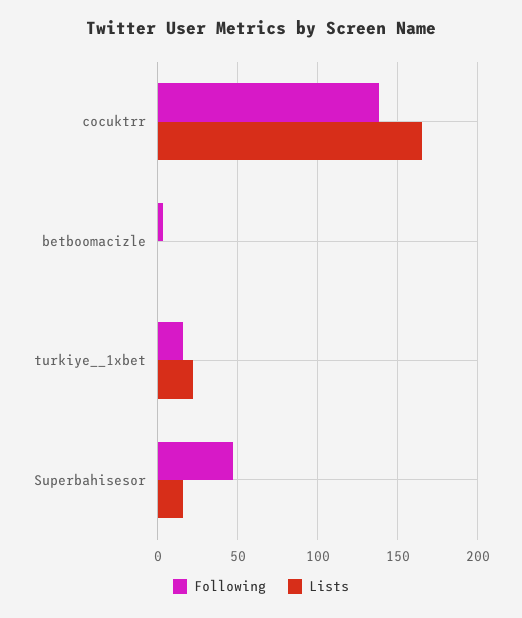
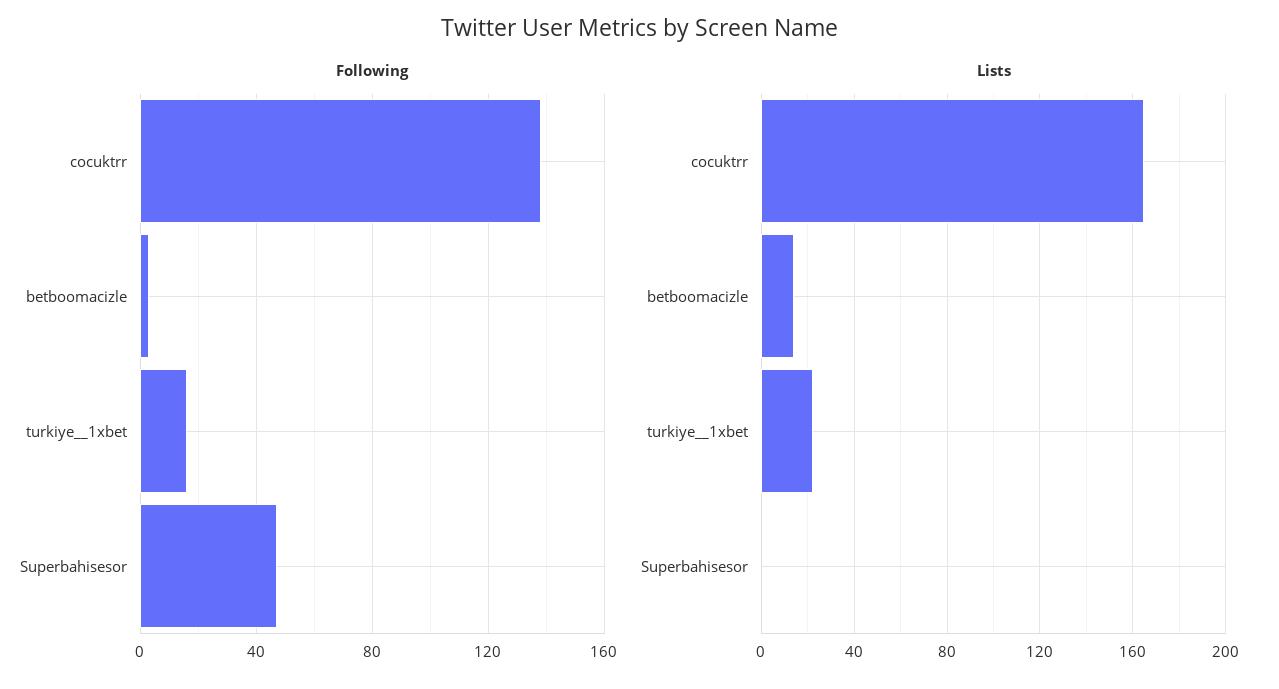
  {
    "Following": {
      "cocuktrr": 140,
      "betboomacizle": 5,
      "turkiye__1xbet": 15,
      "Superbahisesor": 45
    },
    "Lists": {
      "cocuktrr": 165,
-     "betboomacizle": 0,
+     "betboomacizle": 15,
      "turkiye__1xbet": 20,
-     "Superbahisesor": 15
+     "Superbahisesor": 0
    }
  }

